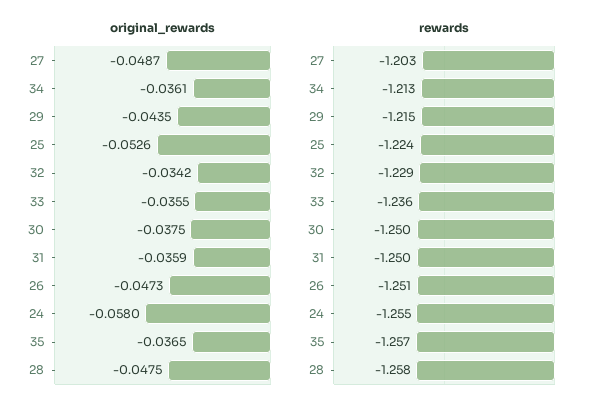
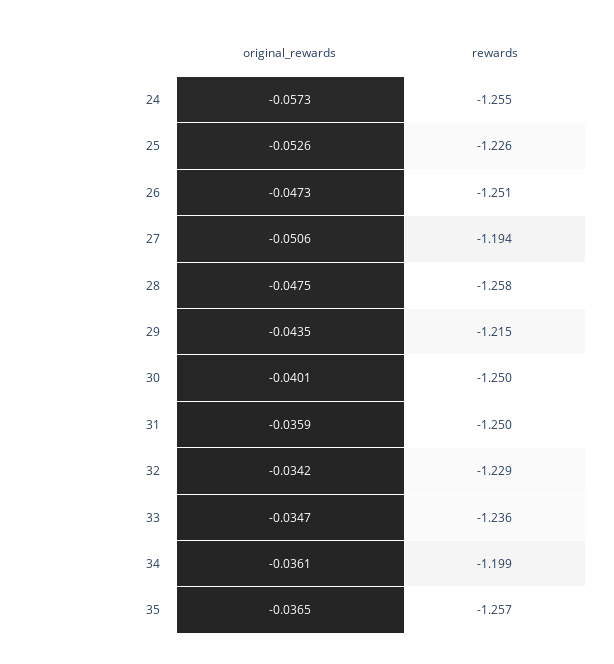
  {
    "original_rewards": {
-     "27": -0.0487,
+     "27": -0.0506,
      "34": -0.0361,
      "29": -0.0435,
      "25": -0.0526,
      "32": -0.0342,
-     "33": -0.0355,
+     "33": -0.0347,
-     "30": -0.0375,
+     "30": -0.0401,
      "31": -0.0359,
      "26": -0.0473,
-     "24": -0.058,
+     "24": -0.0573,
      "35": -0.0365,
      "28": -0.0475
    },
    "rewards": {
-     "27": -1.203,
+     "27": -1.194,
-     "34": -1.213,
+     "34": -1.199,
      "29": -1.215,
-     "25": -1.224,
+     "25": -1.226,
      "32": -1.229,
      "33": -1.236,
      "30": -1.25,
      "31": -1.25,
      "26": -1.251,
      "24": -1.255,
      "35": -1.257,
      "28": -1.258
    }
  }

